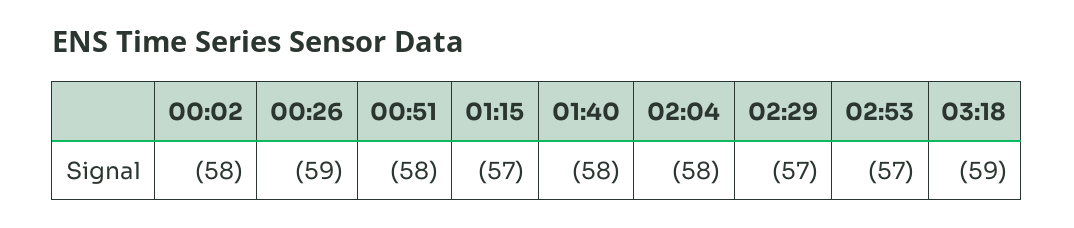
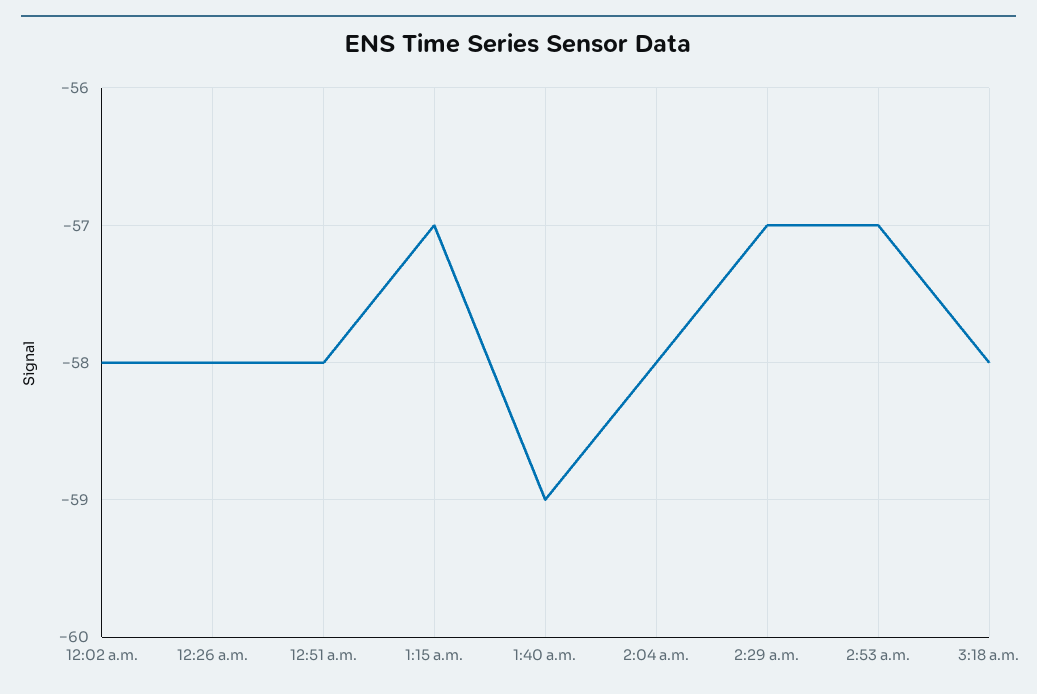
  {
    "00:02": -58,
-   "00:26": -59,
+   "00:26": -58,
    "00:51": -58,
    "01:15": -57,
-   "01:40": -58,
+   "01:40": -59,
    "02:04": -58,
    "02:29": -57,
    "02:53": -57,
-   "03:18": -59
+   "03:18": -58
  }

